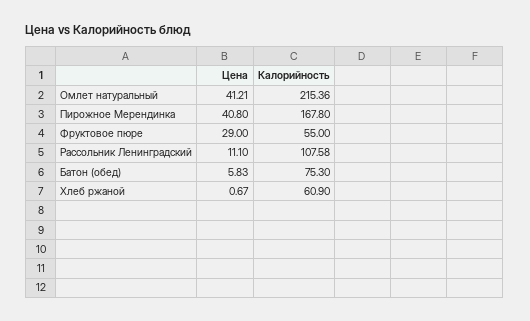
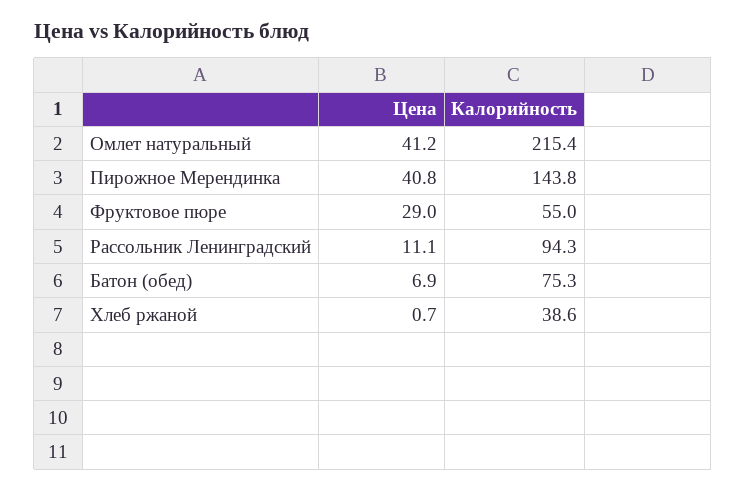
  {
    "Цена": {
      "Омлет натуральный": 41.21,
      "Пирожное Мерендинка": 40.8,
      "Фруктовое пюре": 29,
      "Рассольник Ленинградский": 11.1,
-     "Батон (обед)": 5.83,
+     "Батон (обед)": 6.9,
      "Хлеб ржаной": 0.67
    },
    "Калорийность": {
      "Омлет натуральный": 215.36,
-     "Пирожное Мерендинка": 167.8,
+     "Пирожное Мерендинка": 143.8,
      "Фруктовое пюре": 55,
-     "Рассольник Ленинградский": 107.58,
+     "Рассольник Ленинградский": 94.3,
      "Батон (обед)": 75.3,
-     "Хлеб ржаной": 60.9
+     "Хлеб ржаной": 38.6
    }
  }

